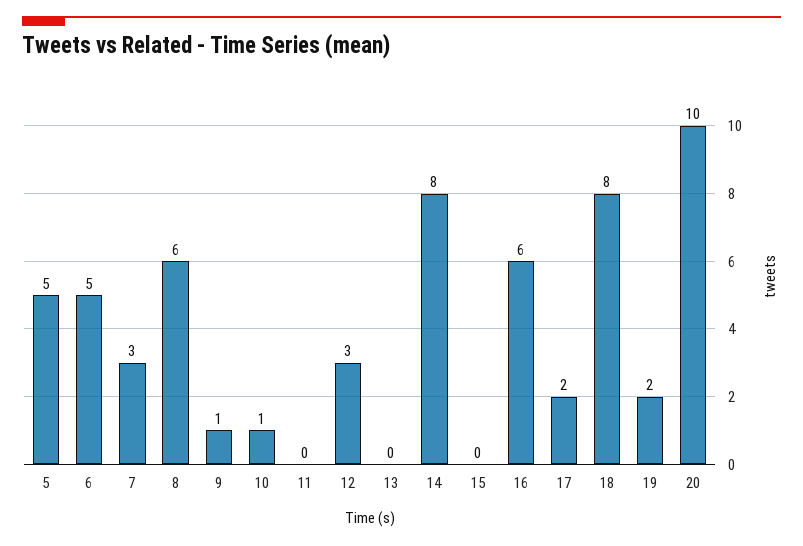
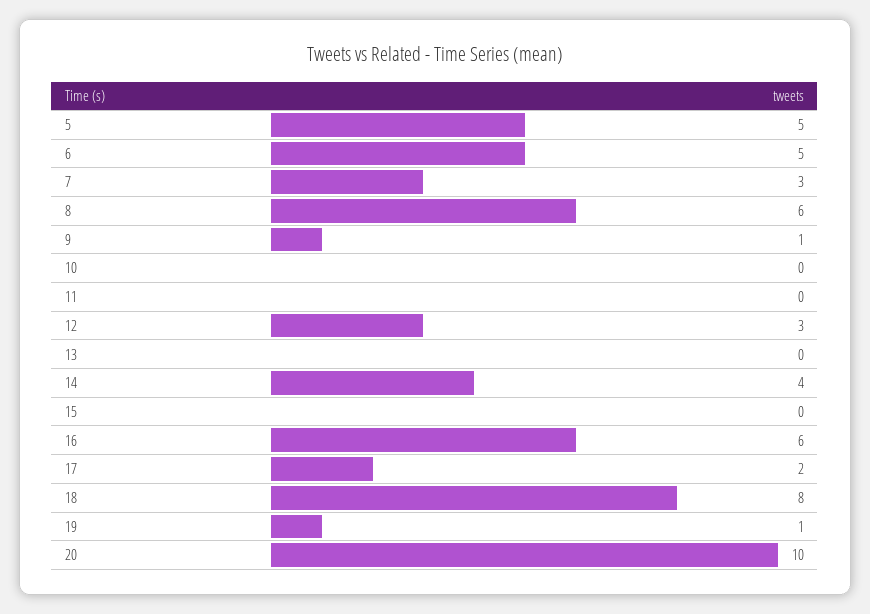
  {
    "5": 5,
    "6": 5,
    "7": 3,
    "8": 6,
    "9": 1,
-   "10": 1,
+   "10": 0,
    "11": 0,
    "12": 3,
    "13": 0,
-   "14": 8,
+   "14": 4,
    "15": 0,
    "16": 6,
    "17": 2,
    "18": 8,
-   "19": 2,
+   "19": 1,
    "20": 10
  }

